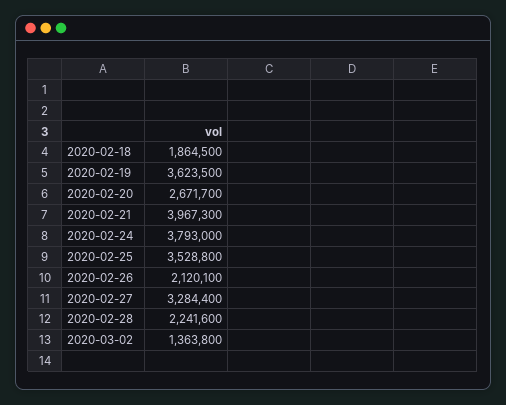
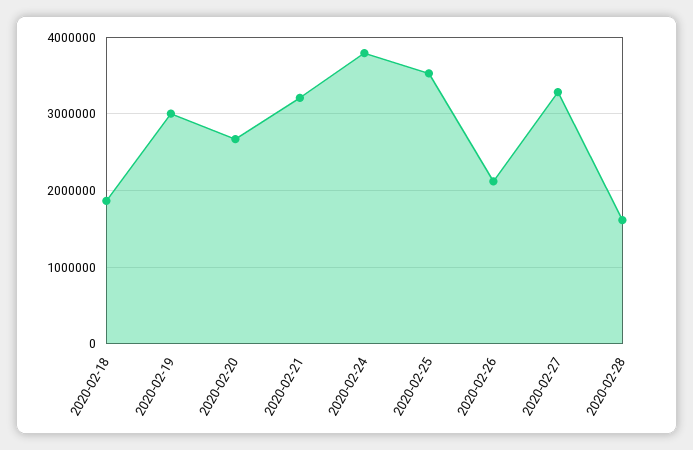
  {
    "2020-02-18": 1864500,
-   "2020-02-19": 3623500,
+   "2020-02-19": 3000000,
    "2020-02-20": 2671700,
-   "2020-02-21": 3967300,
+   "2020-02-21": 3200000,
    "2020-02-24": 3793000,
    "2020-02-25": 3528800,
    "2020-02-26": 2120100,
    "2020-02-27": 3284400,
-   "2020-02-28": 2241600,
+   "2020-02-28": 1600000
-   "2020-03-02": 1363800
  }

